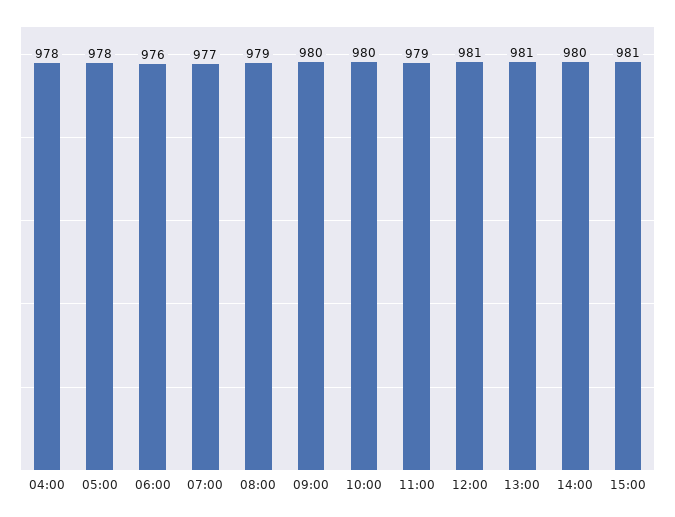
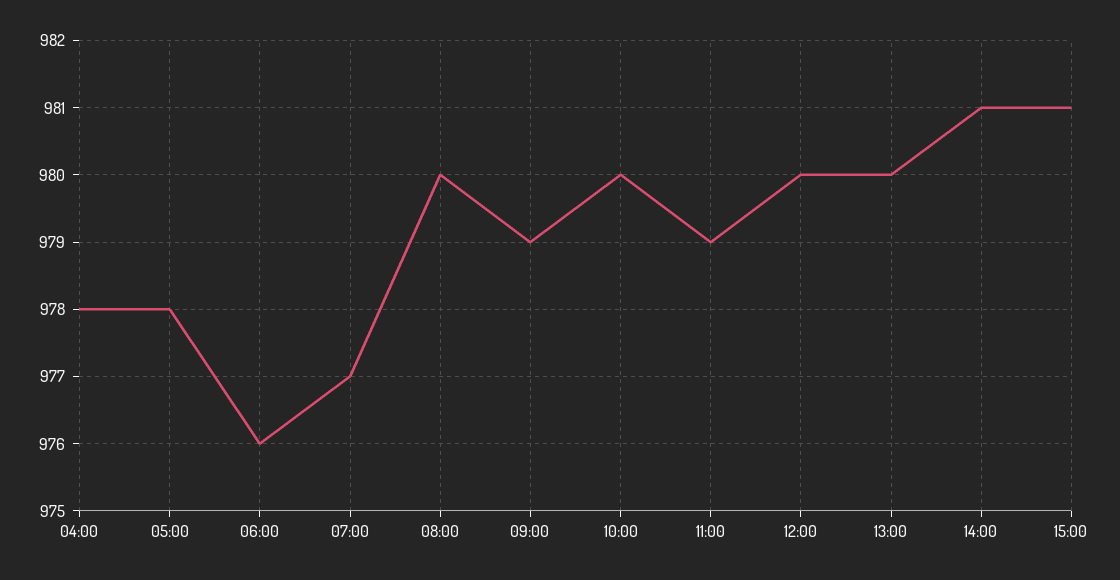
  {
    "04:00": 978,
    "05:00": 978,
    "06:00": 976,
    "07:00": 977,
-   "08:00": 979,
+   "08:00": 980,
-   "09:00": 980,
+   "09:00": 979,
    "10:00": 980,
    "11:00": 979,
-   "12:00": 981,
+   "12:00": 980,
-   "13:00": 981,
+   "13:00": 980,
-   "14:00": 980,
+   "14:00": 981,
    "15:00": 981
  }

